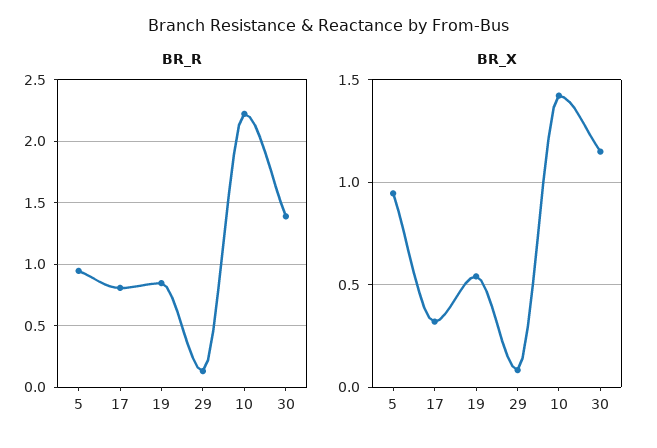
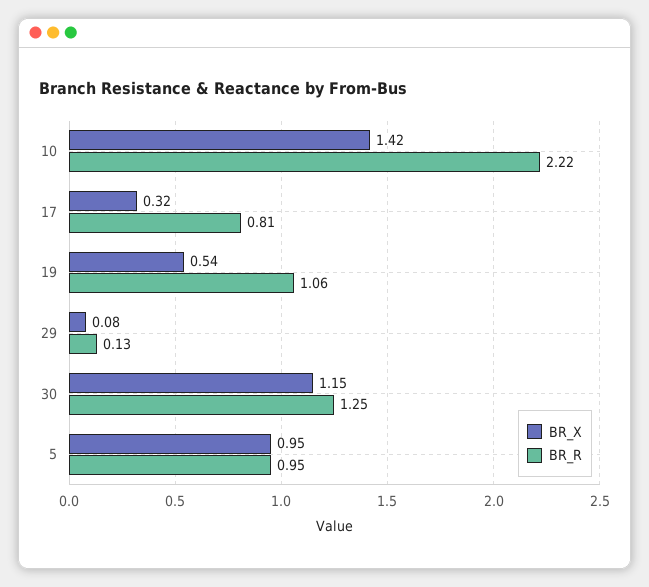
  {
    "BR_R": {
      "5": 0.95,
      "17": 0.81,
-     "19": 0.85,
+     "19": 1.06,
      "29": 0.13,
      "10": 2.22,
-     "30": 1.4
+     "30": 1.25
    },
    "BR_X": {
      "5": 0.95,
      "17": 0.32,
      "19": 0.54,
      "29": 0.08,
      "10": 1.42,
      "30": 1.15
    }
  }

